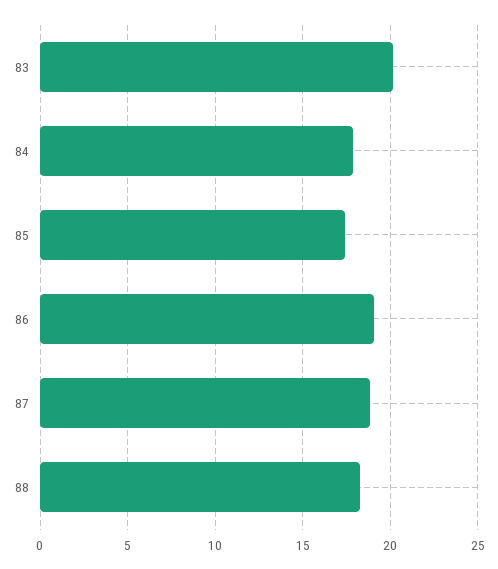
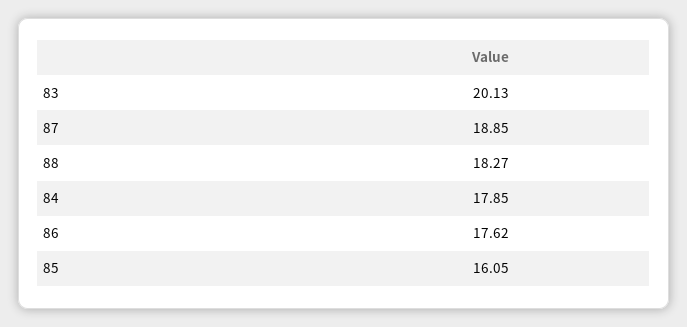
  {
    "83": 20.13,
    "84": 17.85,
-   "85": 17.5,
+   "85": 16.05,
-   "86": 19,
+   "86": 17.62,
    "87": 18.85,
    "88": 18.27
  }

